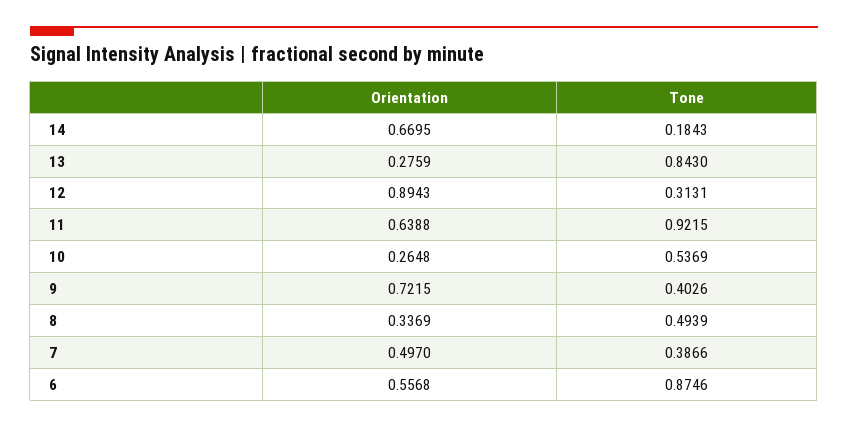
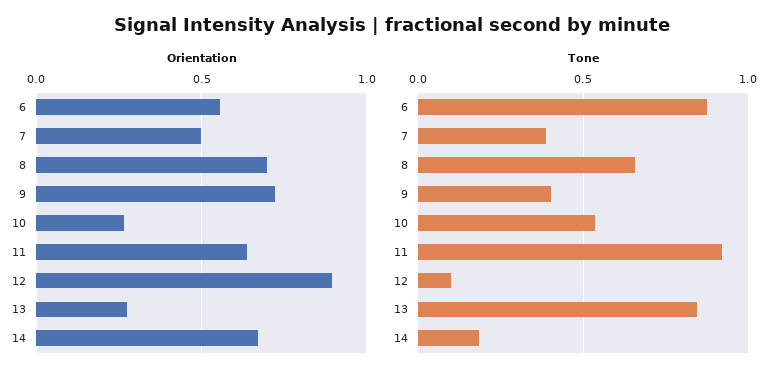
  {
    "Orientation": {
      "14": 0.6695,
      "13": 0.2759,
      "12": 0.8943,
      "11": 0.6388,
      "10": 0.2648,
      "9": 0.7215,
-     "8": 0.3369,
+     "8": 0.7,
      "7": 0.497,
      "6": 0.5568
    },
    "Tone": {
      "14": 0.1843,
      "13": 0.843,
-     "12": 0.3131,
+     "12": 0.1,
      "11": 0.9215,
      "10": 0.5369,
      "9": 0.4026,
-     "8": 0.4939,
+     "8": 0.65,
      "7": 0.3866,
      "6": 0.8746
    }
  }

